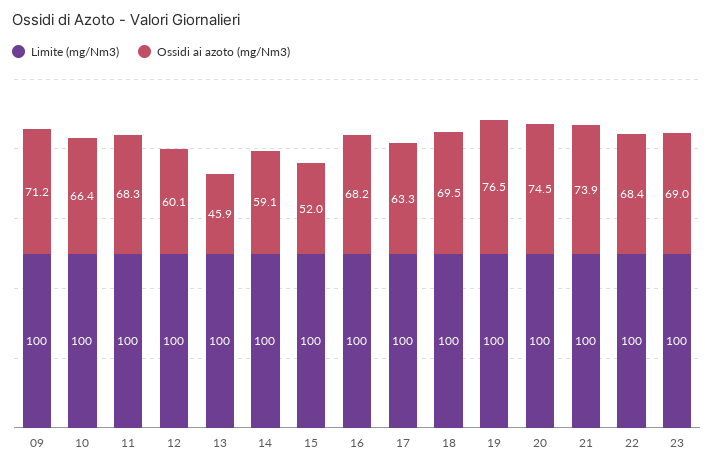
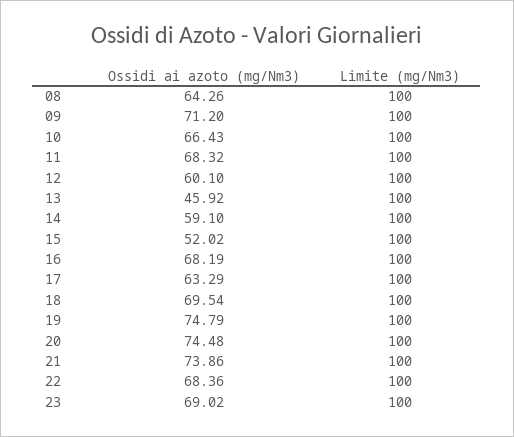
  {
    "Limite (mg/Nm3)": {
      "09": 100,
      "10": 100,
      "11": 100,
      "12": 100,
      "13": 100,
      "14": 100,
      "15": 100,
      "16": 100,
      "17": 100,
      "18": 100,
      "19": 100,
      "20": 100,
      "21": 100,
      "22": 100,
-     "23": 100
+     "23": 100,
+     "08": 100
    },
    "Ossidi ai azoto (mg/Nm3)": {
      "09": 71.2,
      "10": 66.43,
      "11": 68.32,
      "12": 60.1,
      "13": 45.92,
      "14": 59.1,
      "15": 52.02,
      "16": 68.19,
      "17": 63.29,
      "18": 69.54,
-     "19": 76.5,
+     "19": 74.79,
      "20": 74.48,
      "21": 73.86,
      "22": 68.36,
-     "23": 69.02
+     "23": 69.02,
+     "08": 64.26
    }
  }

